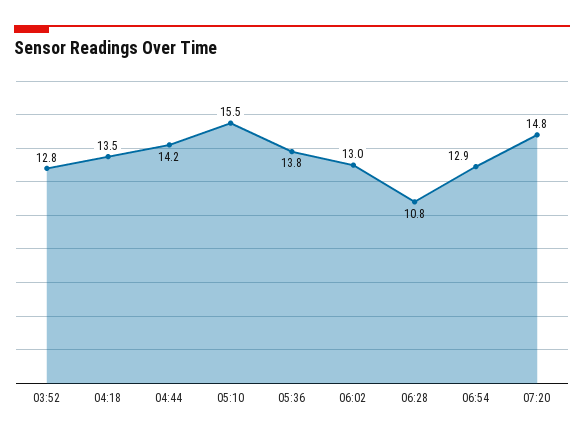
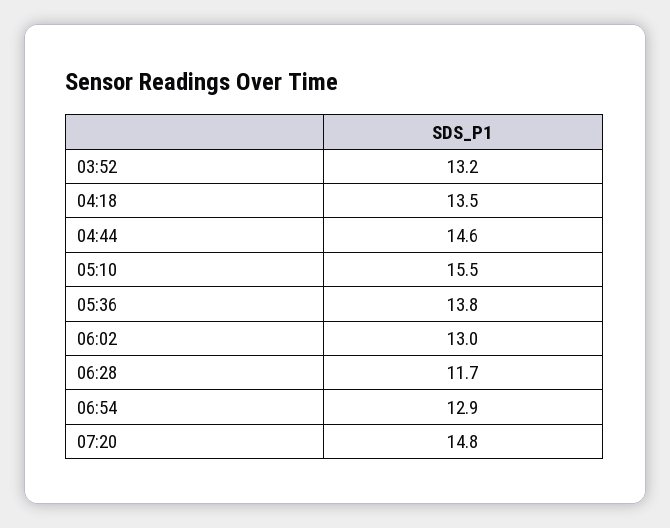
  {
-   "03:52": 12.8,
+   "03:52": 13.2,
    "04:18": 13.5,
-   "04:44": 14.2,
+   "04:44": 14.6,
    "05:10": 15.5,
    "05:36": 13.8,
    "06:02": 13,
-   "06:28": 10.8,
+   "06:28": 11.7,
    "06:54": 12.9,
    "07:20": 14.8
  }

